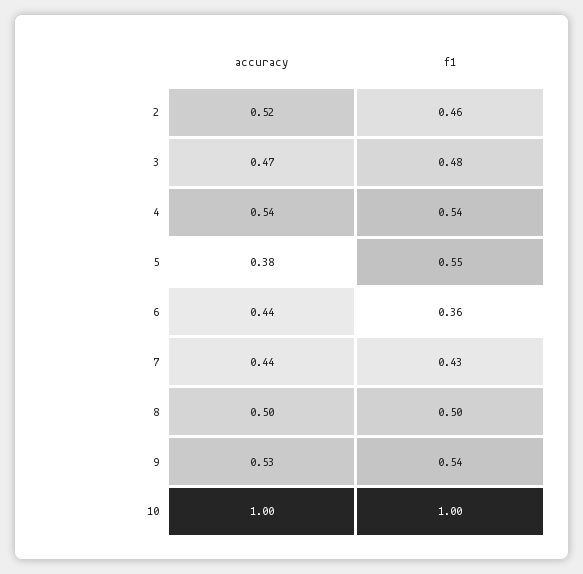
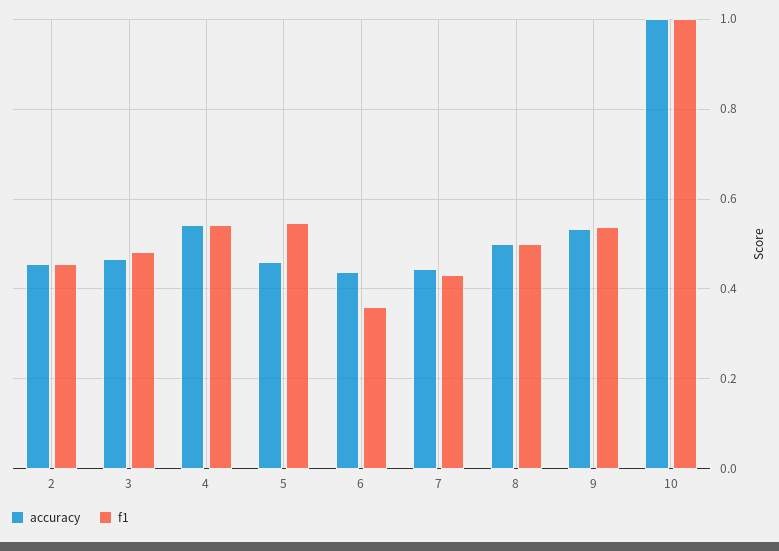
  {
    "accuracy": {
-     "2": 0.52,
+     "2": 0.46,
      "3": 0.47,
      "4": 0.54,
-     "5": 0.38,
+     "5": 0.46,
      "6": 0.44,
      "7": 0.44,
      "8": 0.5,
      "9": 0.53,
      "10": 1
    },
    "f1": {
      "2": 0.46,
      "3": 0.48,
      "4": 0.54,
      "5": 0.55,
      "6": 0.36,
      "7": 0.43,
      "8": 0.5,
      "9": 0.54,
      "10": 1
    }
  }

